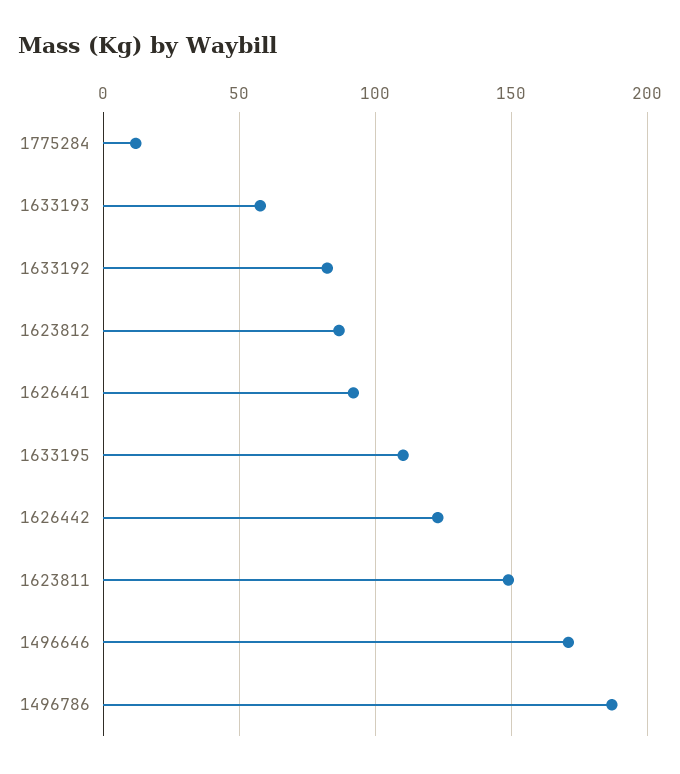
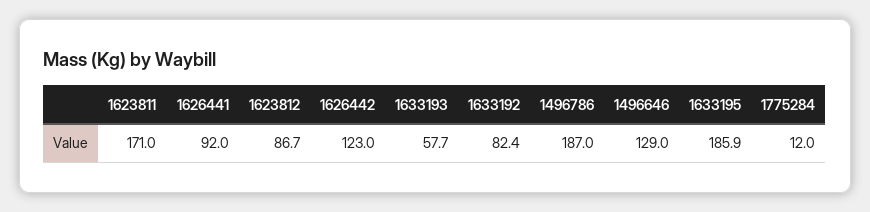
  {
    "1775284": 12,
    "1633193": 57.7,
    "1633192": 82.4,
    "1623812": 86.7,
    "1626441": 92,
-   "1633195": 110,
+   "1633195": 185.9,
    "1626442": 123,
-   "1623811": 150,
+   "1623811": 171,
-   "1496646": 170,
+   "1496646": 129,
    "1496786": 187
  }

